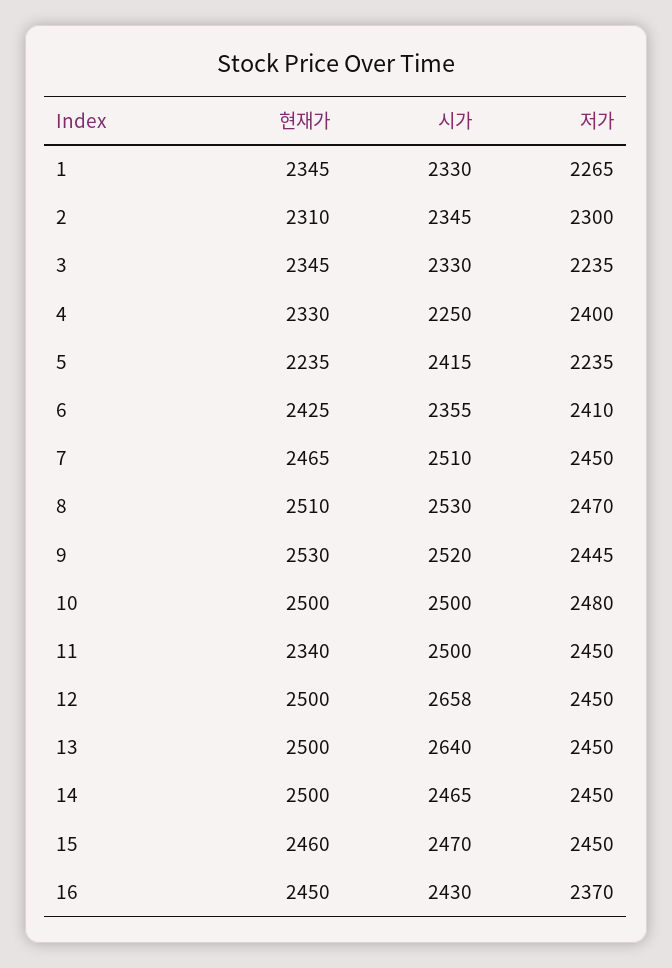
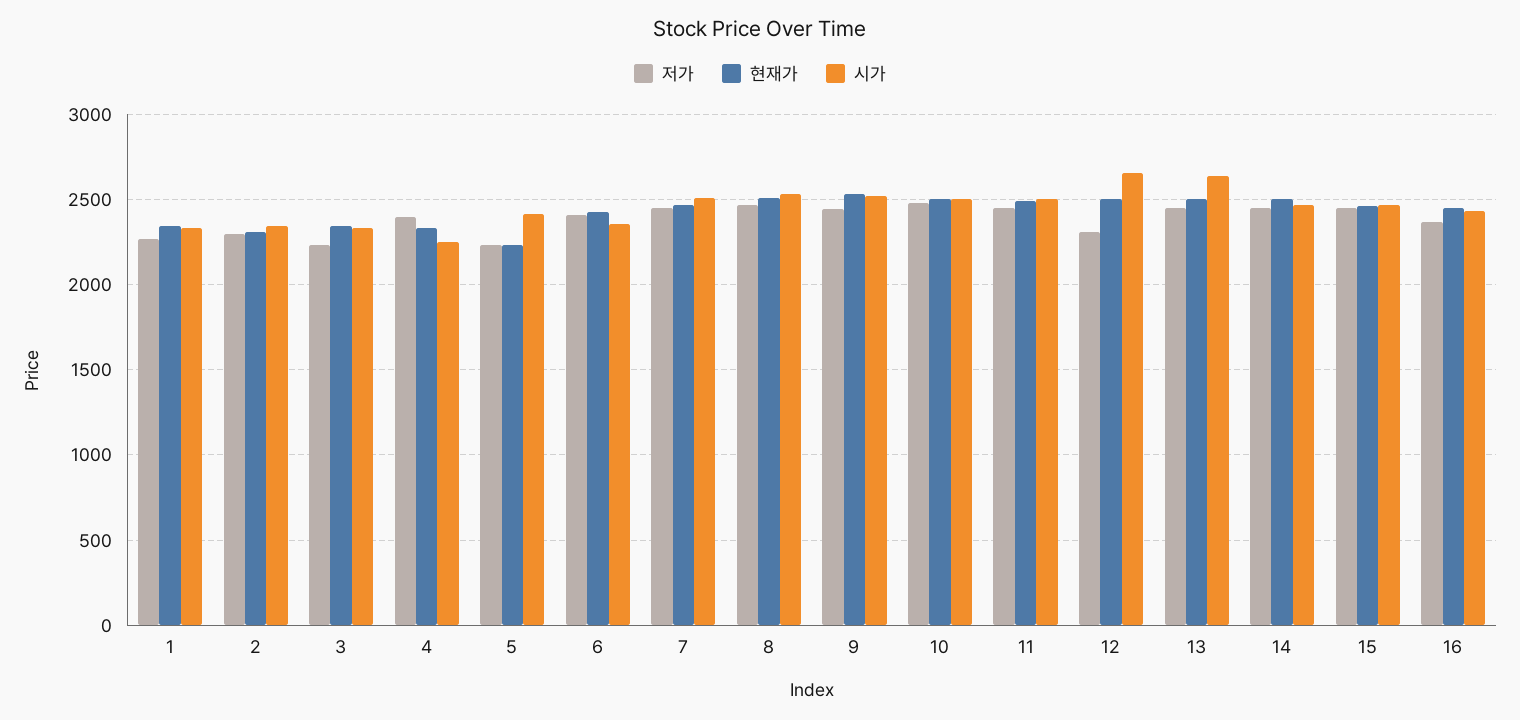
  {
    "현재가": {
      "1": 2345,
      "2": 2310,
      "3": 2345,
      "4": 2330,
      "5": 2235,
      "6": 2425,
      "7": 2465,
      "8": 2510,
      "9": 2530,
      "10": 2500,
-     "11": 2340,
+     "11": 2500,
      "12": 2500,
      "13": 2500,
      "14": 2500,
      "15": 2460,
      "16": 2450
    },
    "시가": {
      "1": 2330,
      "2": 2345,
      "3": 2330,
      "4": 2250,
      "5": 2415,
      "6": 2355,
      "7": 2510,
      "8": 2530,
      "9": 2520,
      "10": 2500,
      "11": 2500,
      "12": 2658,
      "13": 2640,
      "14": 2465,
      "15": 2470,
      "16": 2430
    },
    "저가": {
      "1": 2265,
      "2": 2300,
      "3": 2235,
      "4": 2400,
      "5": 2235,
      "6": 2410,
      "7": 2450,
      "8": 2470,
      "9": 2445,
      "10": 2480,
      "11": 2450,
-     "12": 2450,
+     "12": 2300,
      "13": 2450,
      "14": 2450,
      "15": 2450,
      "16": 2370
    }
  }

